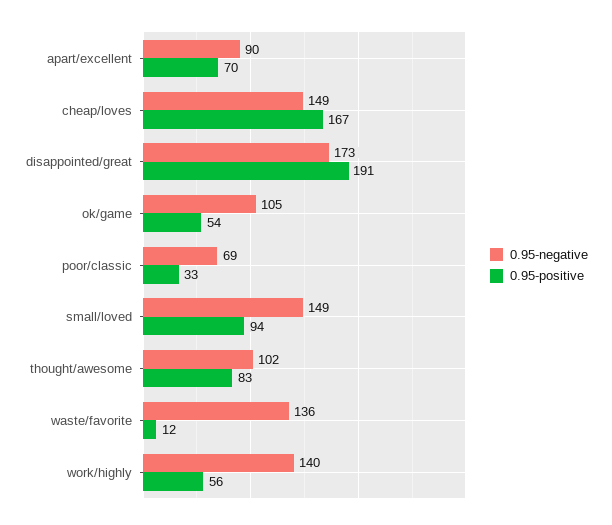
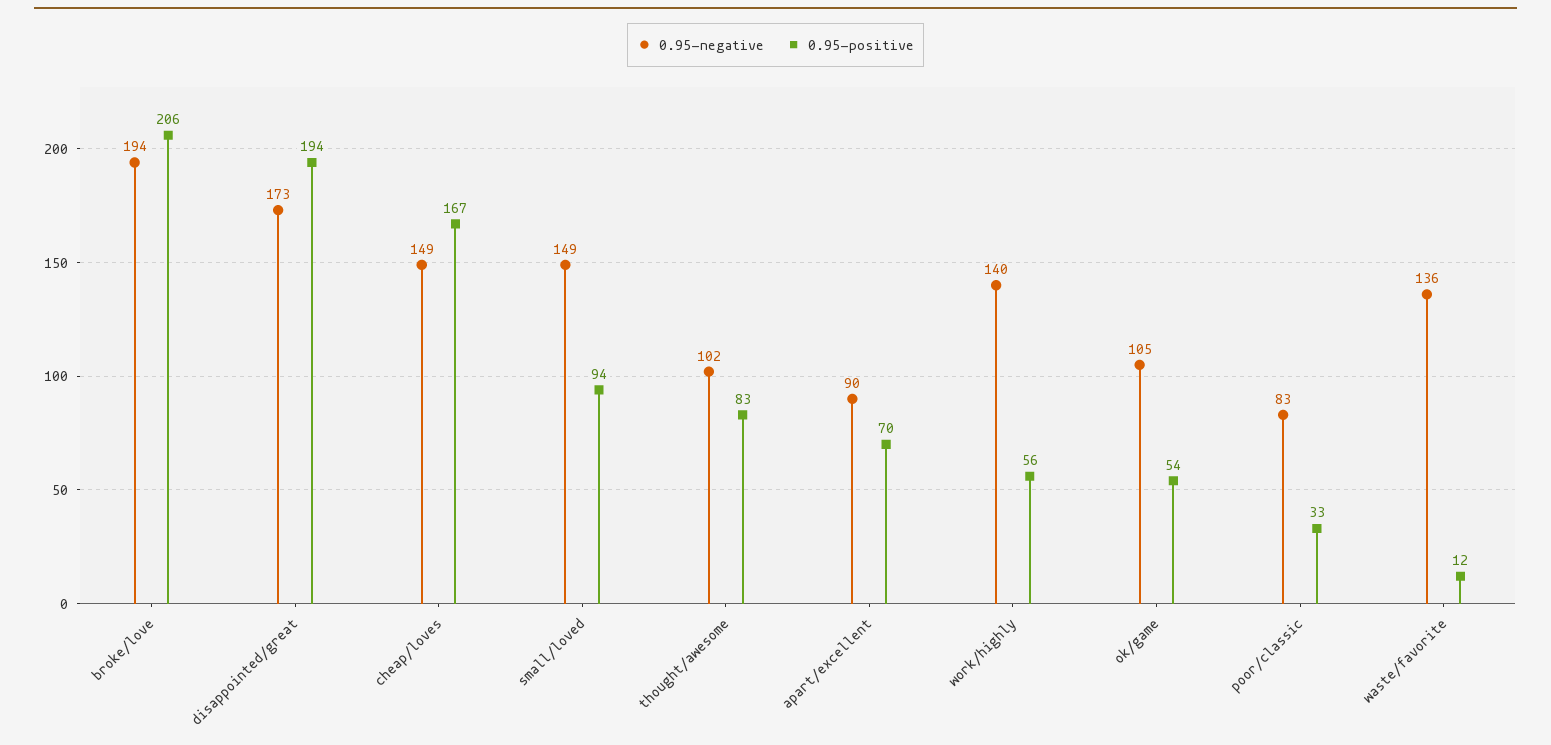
  {
    "0.95-negative": {
      "apart/excellent": 90,
      "cheap/loves": 149,
      "disappointed/great": 173,
      "ok/game": 105,
-     "poor/classic": 69,
+     "poor/classic": 83,
      "small/loved": 149,
      "thought/awesome": 102,
      "waste/favorite": 136,
-     "work/highly": 140
+     "work/highly": 140,
+     "broke/love": 194
    },
    "0.95-positive": {
      "apart/excellent": 70,
      "cheap/loves": 167,
-     "disappointed/great": 191,
+     "disappointed/great": 194,
      "ok/game": 54,
      "poor/classic": 33,
      "small/loved": 94,
      "thought/awesome": 83,
      "waste/favorite": 12,
-     "work/highly": 56
+     "work/highly": 56,
+     "broke/love": 206
    }
  }

